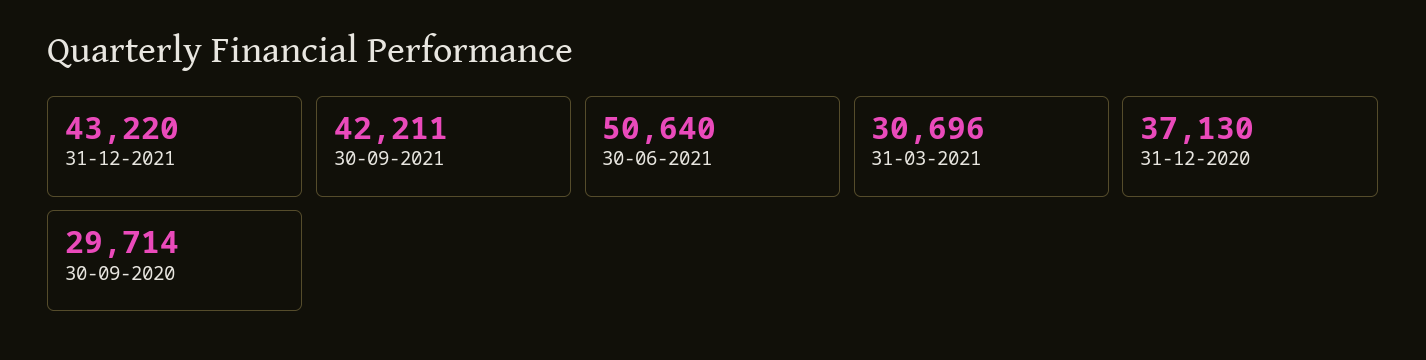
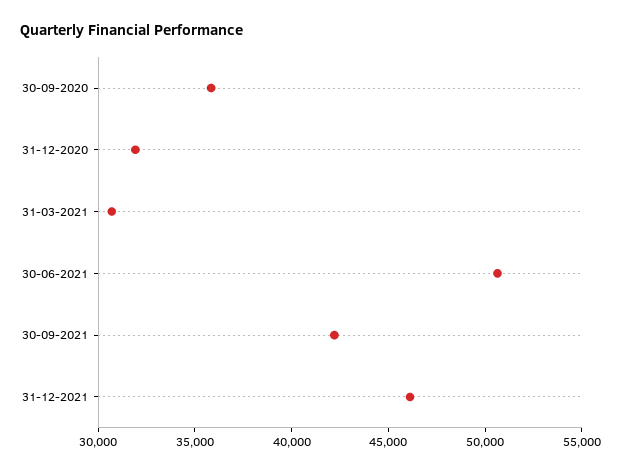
  {
-   "31-12-2021": 43220,
+   "31-12-2021": 46000,
    "30-09-2021": 42211,
    "30-06-2021": 50640,
    "31-03-2021": 30696,
-   "31-12-2020": 37130,
+   "31-12-2020": 32000,
-   "30-09-2020": 29714
+   "30-09-2020": 36000
  }

